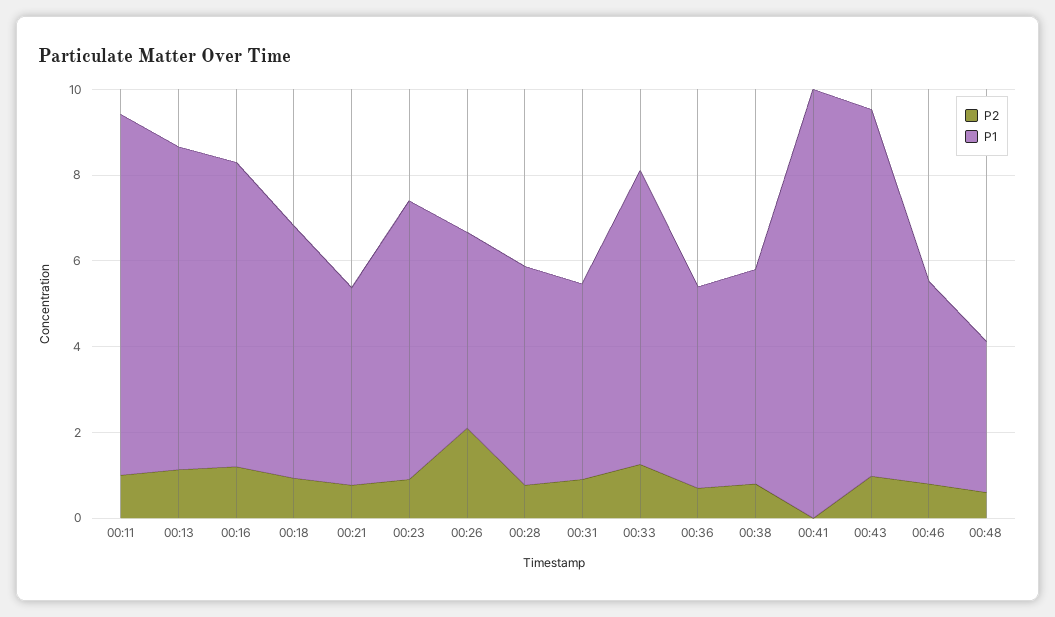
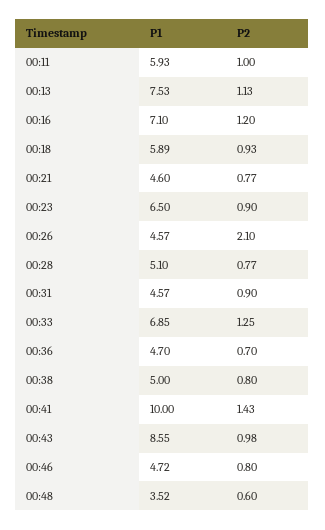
  {
    "P2": {
      "00:11": 1,
      "00:13": 1.13,
      "00:16": 1.2,
      "00:18": 0.93,
      "00:21": 0.77,
      "00:23": 0.9,
      "00:26": 2.1,
      "00:28": 0.77,
      "00:31": 0.9,
      "00:33": 1.25,
      "00:36": 0.7,
      "00:38": 0.8,
-     "00:41": 0,
+     "00:41": 1.43,
      "00:43": 0.98,
      "00:46": 0.8,
      "00:48": 0.6
    },
    "P1": {
-     "00:11": 8.5,
+     "00:11": 5.93,
      "00:13": 7.53,
      "00:16": 7.1,
      "00:18": 5.89,
      "00:21": 4.6,
      "00:23": 6.5,
      "00:26": 4.57,
      "00:28": 5.1,
      "00:31": 4.57,
      "00:33": 6.85,
      "00:36": 4.7,
      "00:38": 5,
      "00:41": 10,
      "00:43": 8.55,
      "00:46": 4.72,
      "00:48": 3.52
    }
  }

